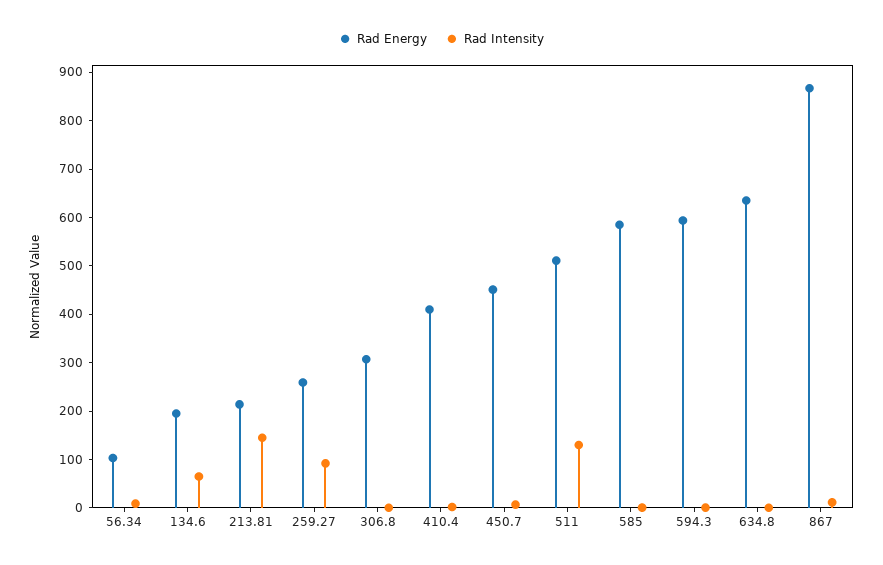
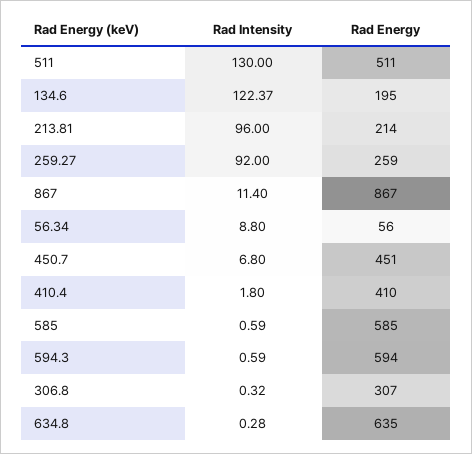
  {
    "Rad Energy": {
-     "56.34": 100,
+     "56.34": 56,
      "134.6": 195,
      "213.81": 214,
      "259.27": 259,
      "306.8": 307,
      "410.4": 410,
      "450.7": 451,
      "511": 511,
      "585": 585,
      "594.3": 594,
      "634.8": 635,
      "867": 867
    },
    "Rad Intensity": {
      "56.34": 8.8,
-     "134.6": 60,
+     "134.6": 122.37,
-     "213.81": 140,
+     "213.81": 96,
      "259.27": 92,
      "306.8": 0.32,
      "410.4": 1.8,
      "450.7": 6.8,
      "511": 130,
      "585": 0.59,
      "594.3": 0.59,
      "634.8": 0.28,
      "867": 11.4
    }
  }

